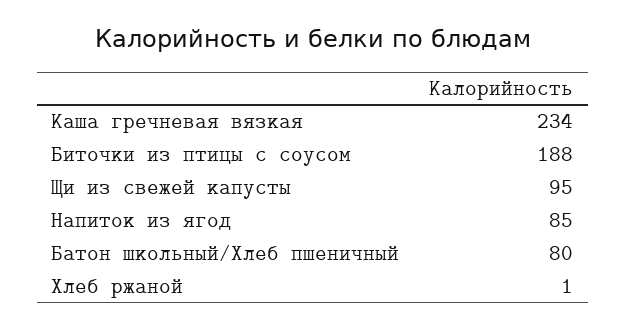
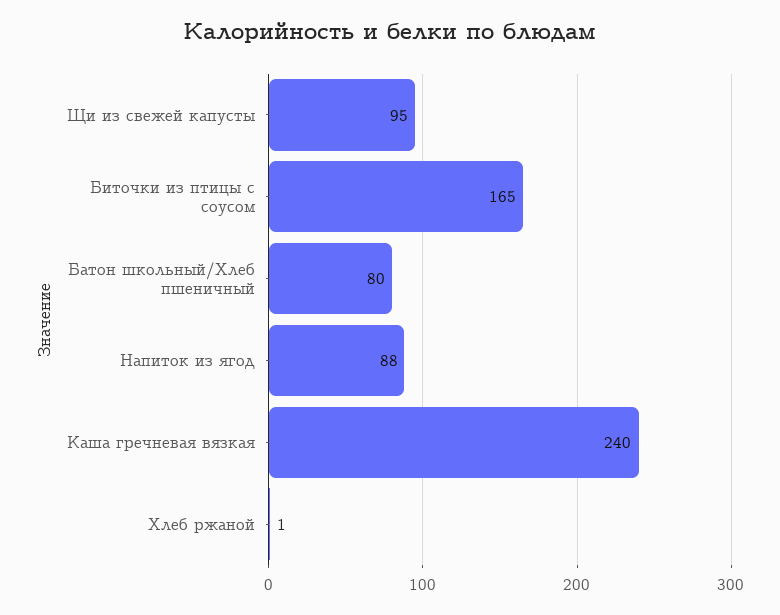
  {
-   "Каша гречневая вязкая": 234,
+   "Каша гречневая вязкая": 240,
-   "Биточки из птицы с соусом": 188,
+   "Биточки из птицы с соусом": 165,
    "Щи из свежей капусты": 95,
-   "Напиток из ягод": 85,
+   "Напиток из ягод": 88,
    "Батон школьный/Хлеб пшеничный": 80,
    "Хлеб ржаной": 1
  }

